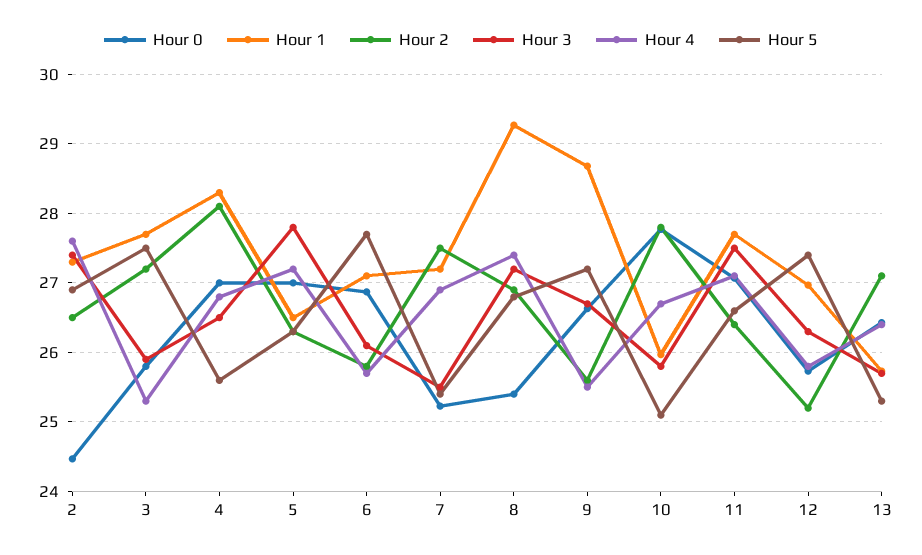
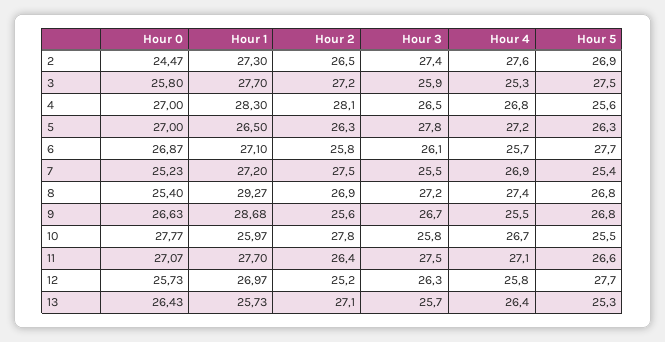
  {
    "Hour 0": {
      "2": 24.47,
      "3": 25.8,
      "4": 27,
      "5": 27,
      "6": 26.87,
      "7": 25.23,
      "8": 25.4,
      "9": 26.63,
      "10": 27.77,
      "11": 27.07,
      "12": 25.73,
      "13": 26.43
    },
    "Hour 1": {
      "2": 27.3,
      "3": 27.7,
      "4": 28.3,
      "5": 26.5,
      "6": 27.1,
      "7": 27.2,
      "8": 29.27,
      "9": 28.68,
      "10": 25.97,
      "11": 27.7,
      "12": 26.97,
      "13": 25.73
    },
    "Hour 2": {
      "2": 26.5,
      "3": 27.2,
      "4": 28.1,
      "5": 26.3,
      "6": 25.8,
      "7": 27.5,
      "8": 26.9,
      "9": 25.6,
      "10": 27.8,
      "11": 26.4,
      "12": 25.2,
      "13": 27.1
    },
    "Hour 3": {
      "2": 27.4,
      "3": 25.9,
      "4": 26.5,
      "5": 27.8,
      "6": 26.1,
      "7": 25.5,
      "8": 27.2,
      "9": 26.7,
      "10": 25.8,
      "11": 27.5,
      "12": 26.3,
      "13": 25.7
    },
    "Hour 4": {
      "2": 27.6,
      "3": 25.3,
      "4": 26.8,
      "5": 27.2,
      "6": 25.7,
      "7": 26.9,
      "8": 27.4,
      "9": 25.5,
      "10": 26.7,
      "11": 27.1,
      "12": 25.8,
      "13": 26.4
    },
    "Hour 5": {
      "2": 26.9,
      "3": 27.5,
      "4": 25.6,
      "5": 26.3,
      "6": 27.7,
      "7": 25.4,
      "8": 26.8,
-     "9": 27.2,
+     "9": 26.8,
-     "10": 25.1,
+     "10": 25.5,
      "11": 26.6,
-     "12": 27.4,
+     "12": 27.7,
      "13": 25.3
    }
  }

